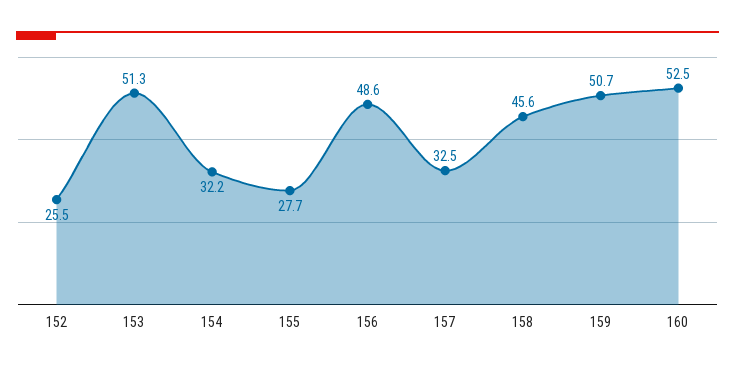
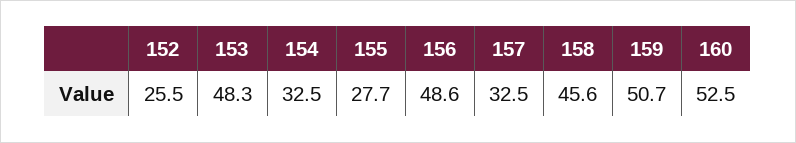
  {
    "152": 25.5,
-   "153": 51.3,
+   "153": 48.3,
-   "154": 32.2,
+   "154": 32.5,
    "155": 27.7,
    "156": 48.6,
    "157": 32.5,
    "158": 45.6,
    "159": 50.7,
    "160": 52.5
  }

